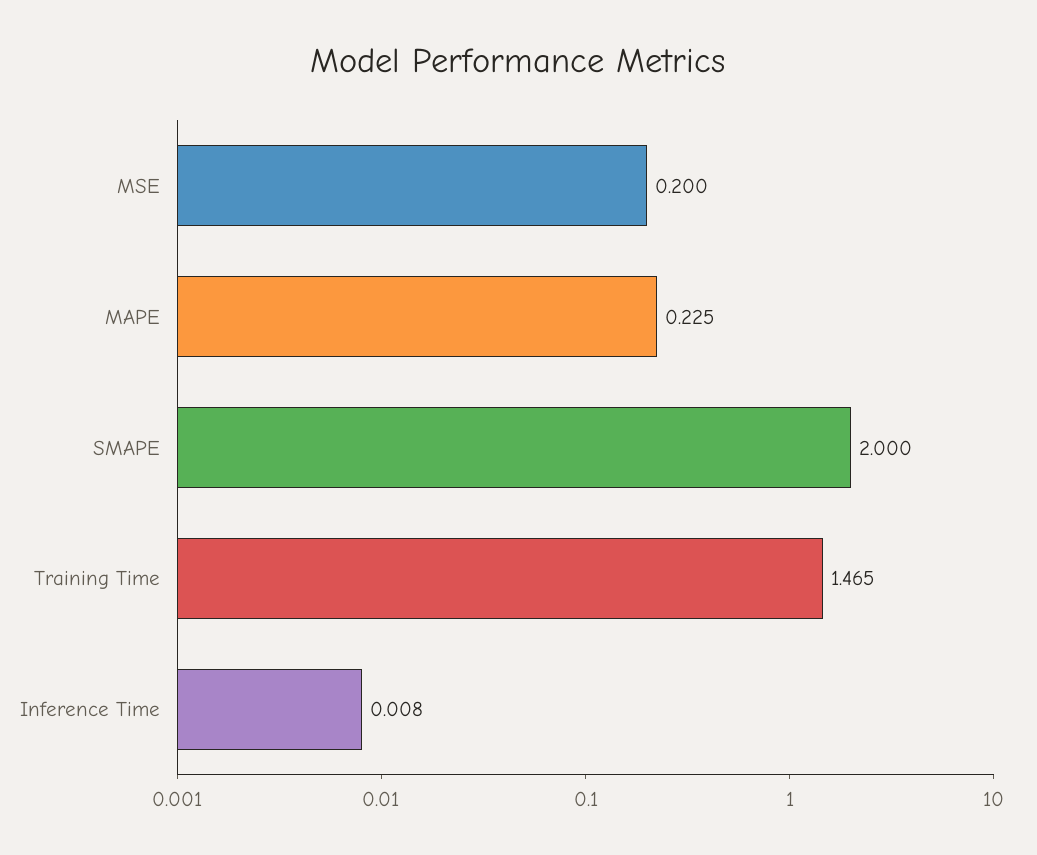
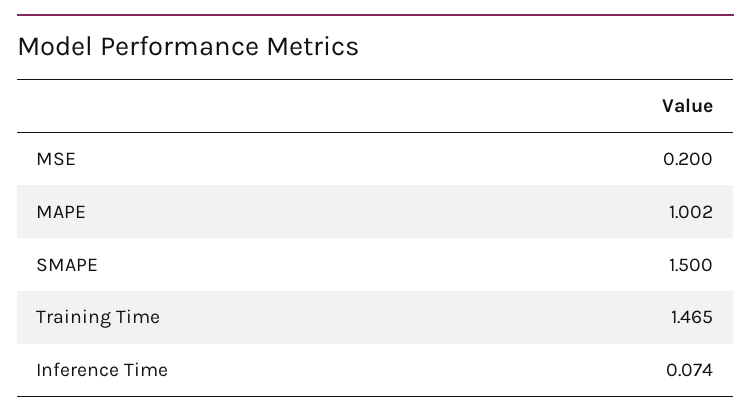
  {
    "MSE": 0.2,
-   "MAPE": 0.225,
+   "MAPE": 1.002,
-   "SMAPE": 2,
+   "SMAPE": 1.5,
    "Training Time": 1.465,
-   "Inference Time": 0.008
+   "Inference Time": 0.074
  }

